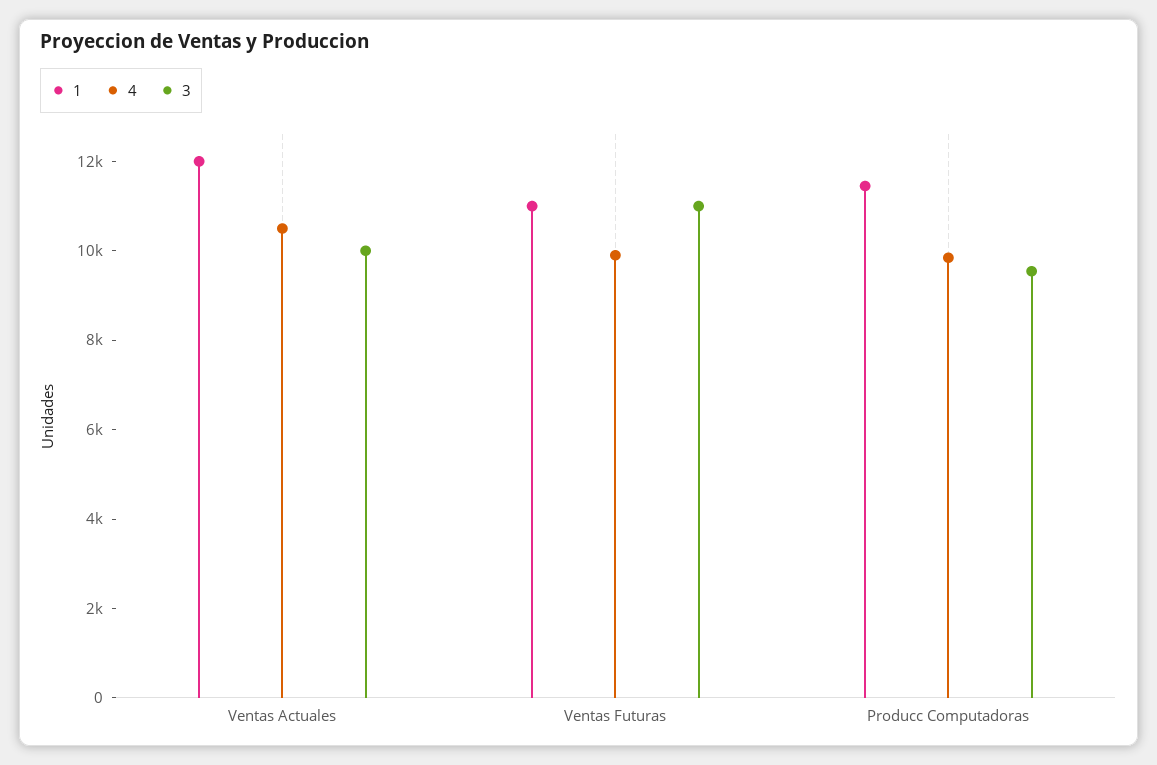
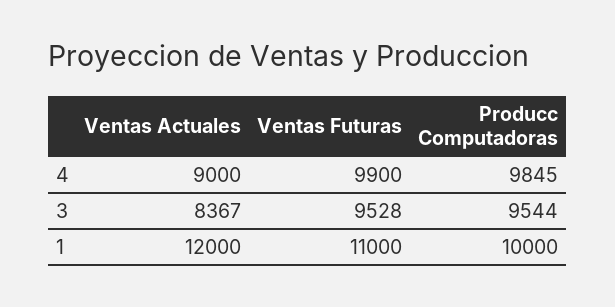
  {
    "1": {
      "Ventas Actuales": 12000,
      "Ventas Futuras": 11000,
-     "Producc Computadoras": 11500
+     "Producc Computadoras": 10000
    },
    "4": {
-     "Ventas Actuales": 10500,
+     "Ventas Actuales": 9000,
      "Ventas Futuras": 9900,
      "Producc Computadoras": 9845
    },
    "3": {
-     "Ventas Actuales": 10000,
+     "Ventas Actuales": 8367,
-     "Ventas Futuras": 11000,
+     "Ventas Futuras": 9528,
      "Producc Computadoras": 9544
    }
  }

